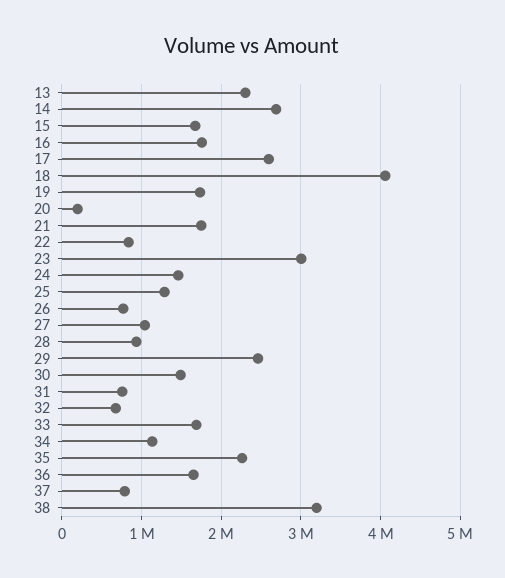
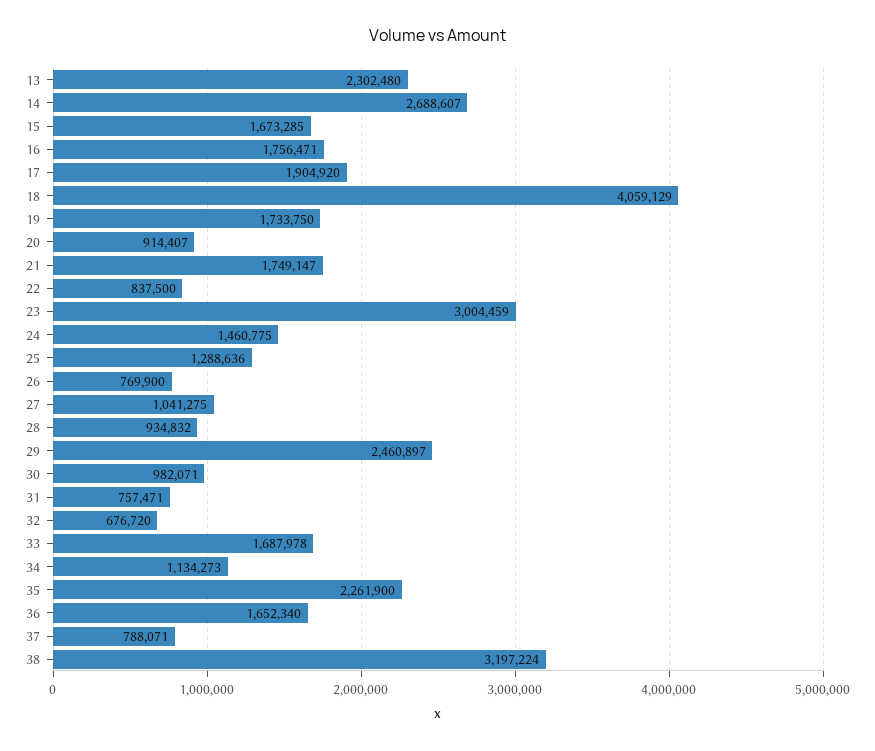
  {
    "13": 2302480,
    "14": 2688607,
    "15": 1673285,
    "16": 1756471,
-   "17": 2600000,
+   "17": 1904920,
    "18": 4059129,
    "19": 1733750,
-   "20": 200000,
+   "20": 914407,
    "21": 1749147,
    "22": 837500,
    "23": 3004459,
    "24": 1460775,
    "25": 1288636,
    "26": 769900,
    "27": 1041275,
    "28": 934832,
    "29": 2460897,
-   "30": 1500000,
+   "30": 982071,
    "31": 757471,
    "32": 676720,
    "33": 1687978,
    "34": 1134273,
    "35": 2261900,
    "36": 1652340,
    "37": 788071,
    "38": 3197224
  }

